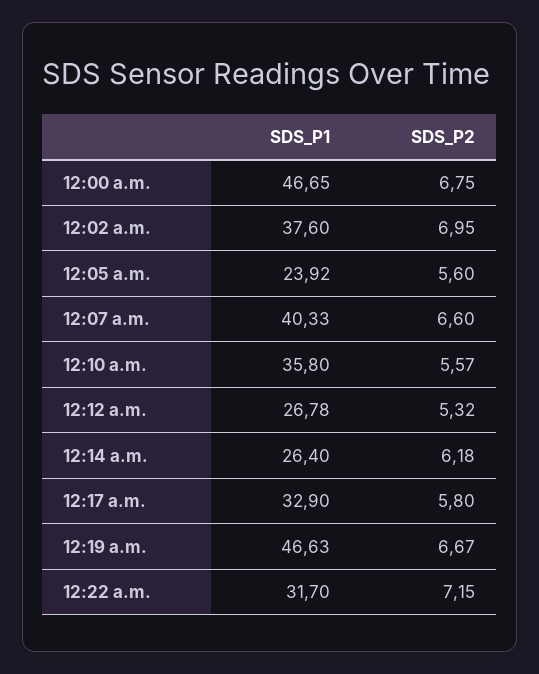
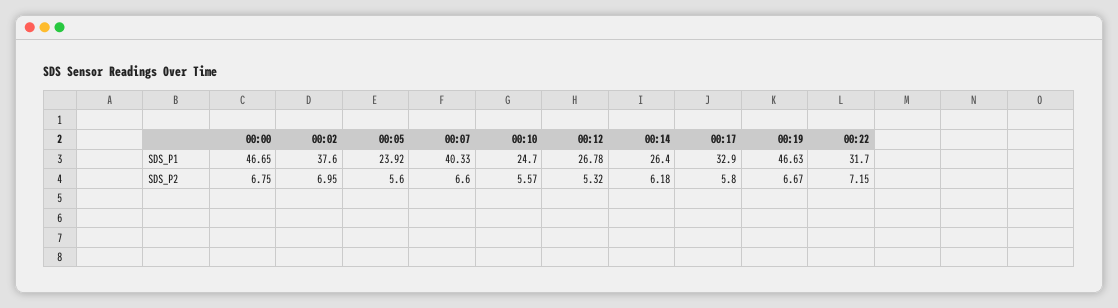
  {
    "SDS_P1": {
      "12:00 a.m.": 46.65,
      "12:02 a.m.": 37.6,
      "12:05 a.m.": 23.92,
      "12:07 a.m.": 40.33,
-     "12:10 a.m.": 35.8,
+     "12:10 a.m.": 24.7,
      "12:12 a.m.": 26.78,
      "12:14 a.m.": 26.4,
      "12:17 a.m.": 32.9,
      "12:19 a.m.": 46.63,
      "12:22 a.m.": 31.7
    },
    "SDS_P2": {
      "12:00 a.m.": 6.75,
      "12:02 a.m.": 6.95,
      "12:05 a.m.": 5.6,
      "12:07 a.m.": 6.6,
      "12:10 a.m.": 5.57,
      "12:12 a.m.": 5.32,
      "12:14 a.m.": 6.18,
      "12:17 a.m.": 5.8,
      "12:19 a.m.": 6.67,
      "12:22 a.m.": 7.15
    }
  }

